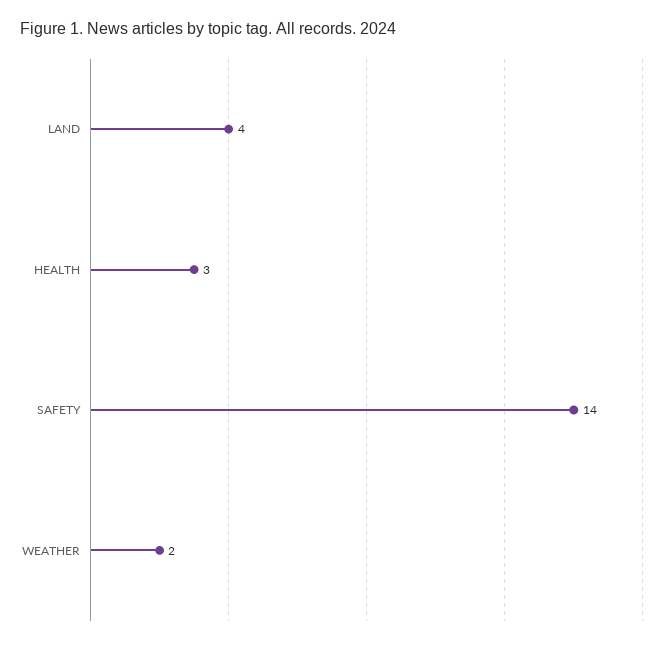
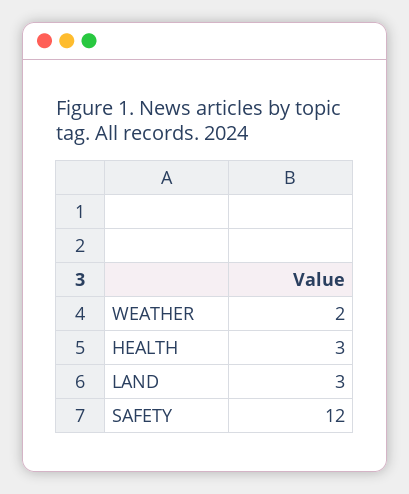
  {
-   "LAND": 4,
+   "LAND": 3,
    "HEALTH": 3,
-   "SAFETY": 14,
+   "SAFETY": 12,
    "WEATHER": 2
  }

